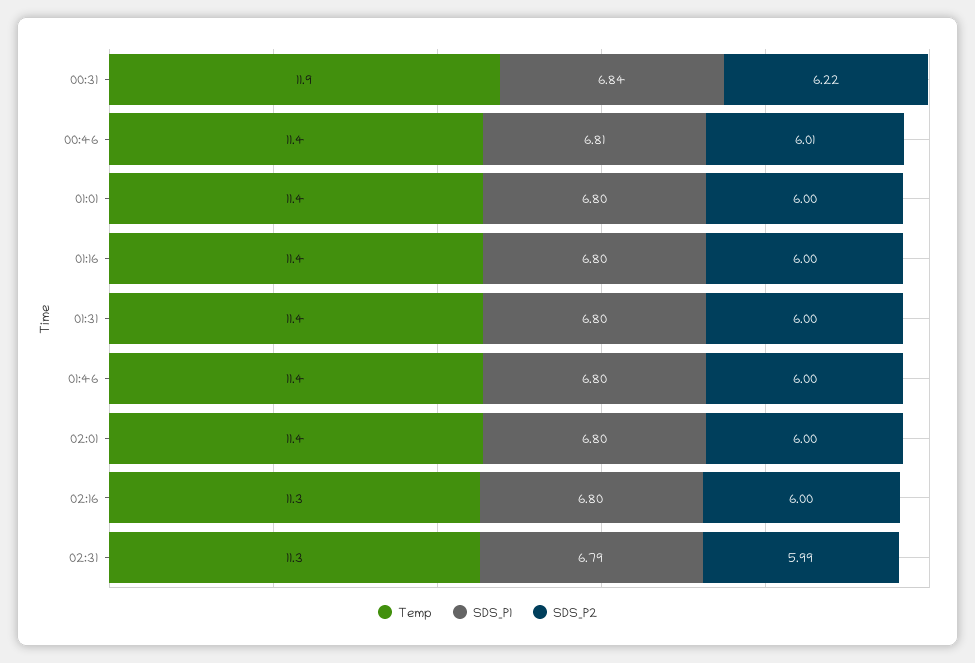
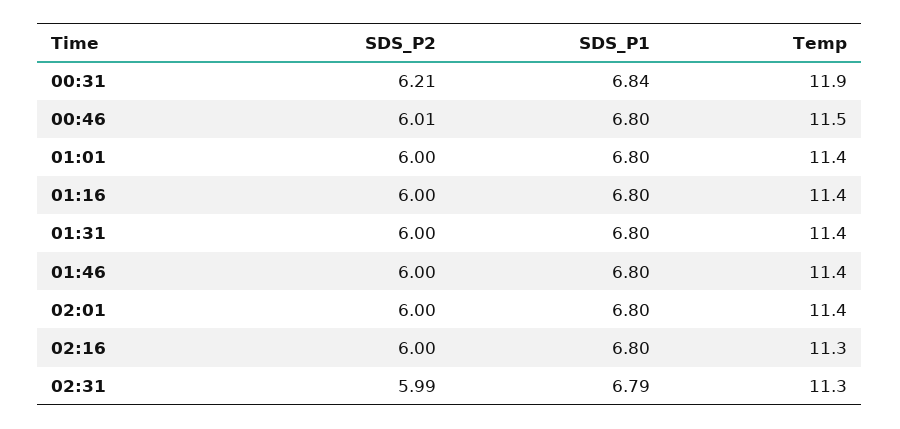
  {
    "Temp": {
      "00:31": 11.9,
-     "00:46": 11.4,
+     "00:46": 11.5,
      "01:01": 11.4,
      "01:16": 11.4,
      "01:31": 11.4,
      "01:46": 11.4,
      "02:01": 11.4,
      "02:16": 11.3,
      "02:31": 11.3
    },
    "SDS_P1": {
      "00:31": 6.84,
-     "00:46": 6.81,
+     "00:46": 6.8,
      "01:01": 6.8,
      "01:16": 6.8,
      "01:31": 6.8,
      "01:46": 6.8,
      "02:01": 6.8,
      "02:16": 6.8,
      "02:31": 6.79
    },
    "SDS_P2": {
-     "00:31": 6.22,
+     "00:31": 6.21,
      "00:46": 6.01,
      "01:01": 6,
      "01:16": 6,
      "01:31": 6,
      "01:46": 6,
      "02:01": 6,
      "02:16": 6,
      "02:31": 5.99
    }
  }

